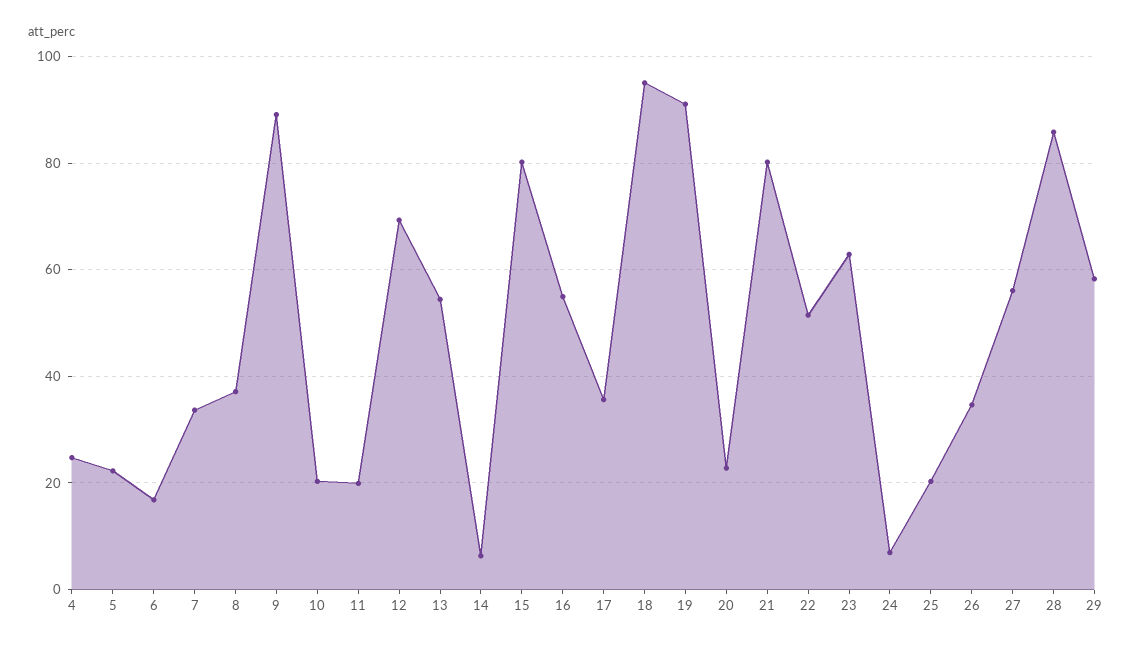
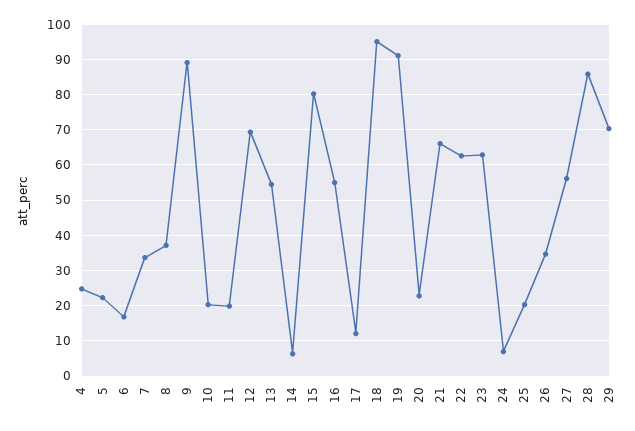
  {
    "4": 24,
    "5": 22,
    "6": 16,
    "7": 34,
    "8": 38,
    "9": 90,
    "10": 20,
    "11": 20,
    "12": 70,
    "13": 54,
    "14": 6,
    "15": 80,
    "16": 54,
-   "17": 36,
+   "17": 12,
    "18": 96,
    "19": 92,
    "20": 22,
-   "21": 80,
+   "21": 66,
-   "22": 52,
+   "22": 62,
    "23": 62,
    "24": 6,
    "25": 20,
    "26": 34,
    "27": 56,
    "28": 86,
-   "29": 58
+   "29": 70
  }

